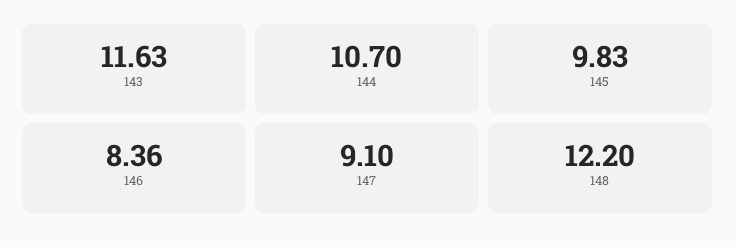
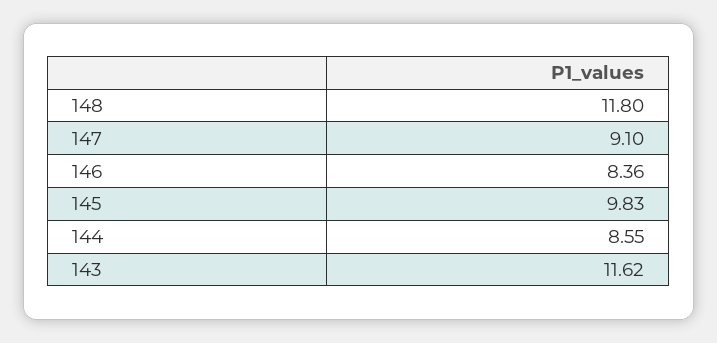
  {
-   "143": 11.63,
+   "143": 11.62,
-   "144": 10.7,
+   "144": 8.55,
    "145": 9.83,
    "146": 8.36,
    "147": 9.1,
-   "148": 12.2
+   "148": 11.8
  }

